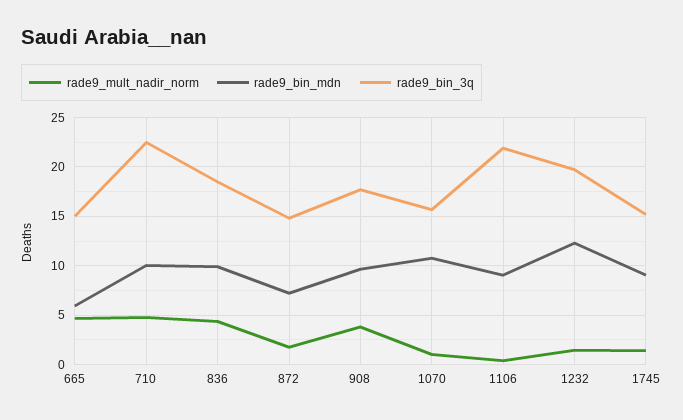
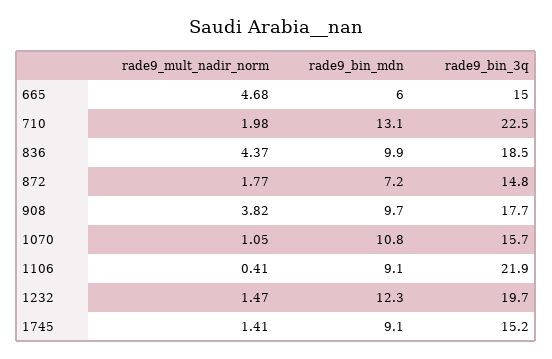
  {
    "rade9_mult_nadir_norm": {
      "665": 4.68,
-     "710": 5,
+     "710": 1.98,
      "836": 4.37,
      "872": 1.77,
      "908": 3.82,
      "1070": 1.05,
      "1106": 0.41,
      "1232": 1.47,
      "1745": 1.41
    },
    "rade9_bin_mdn": {
      "665": 6,
-     "710": 10,
+     "710": 13.1,
      "836": 9.9,
      "872": 7.2,
      "908": 9.7,
      "1070": 10.8,
      "1106": 9.1,
      "1232": 12.3,
      "1745": 9.1
    },
    "rade9_bin_3q": {
      "665": 15,
      "710": 22.5,
      "836": 18.5,
      "872": 14.8,
      "908": 17.7,
      "1070": 15.7,
      "1106": 21.9,
      "1232": 19.7,
      "1745": 15.2
    }
  }

